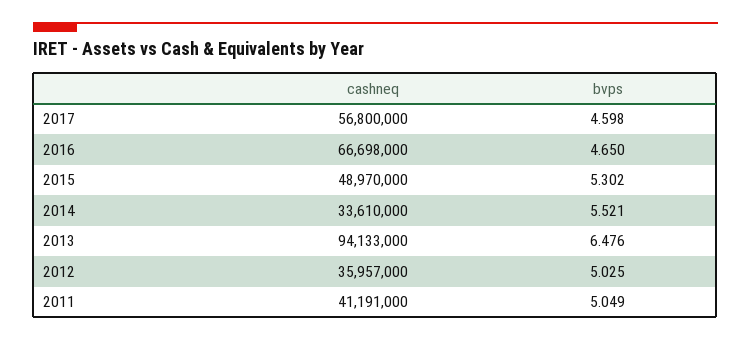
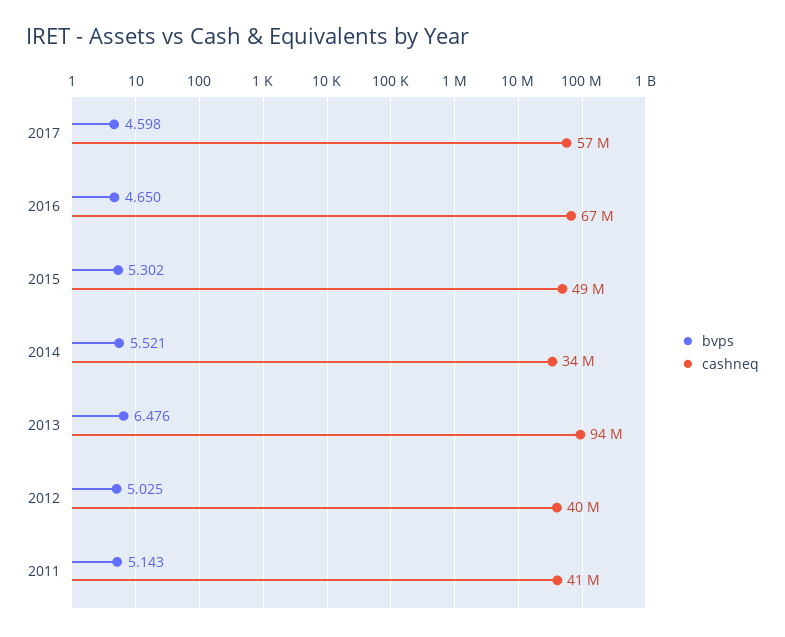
  {
    "cashneq": {
      "2017": 56800000,
      "2016": 66698000,
      "2015": 48970000,
      "2014": 33610000,
      "2013": 94133000,
-     "2012": 35957000,
+     "2012": 40000000,
      "2011": 41191000
    },
    "bvps": {
      "2017": 4.598,
      "2016": 4.65,
      "2015": 5.302,
      "2014": 5.521,
      "2013": 6.476,
      "2012": 5.025,
-     "2011": 5.049
+     "2011": 5.143
    }
  }

